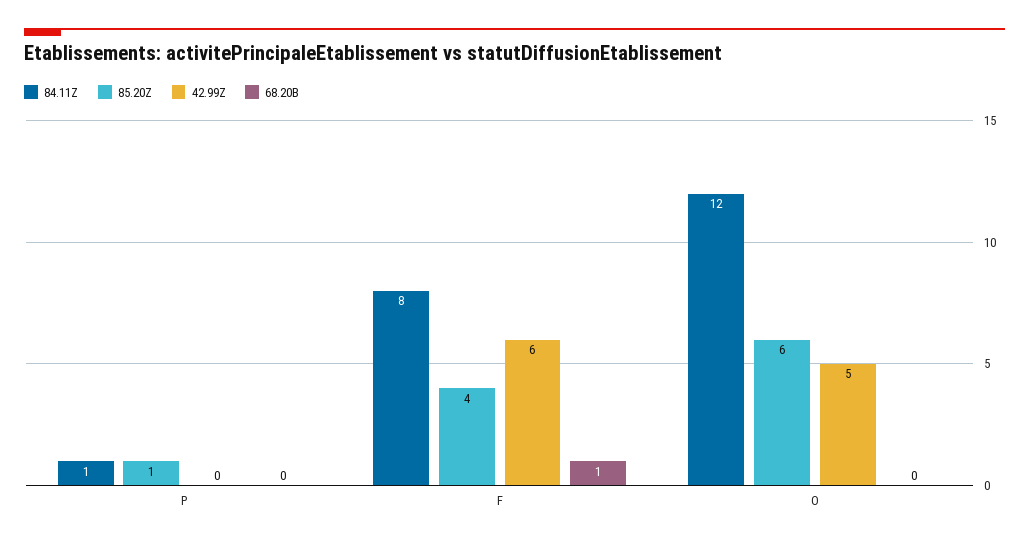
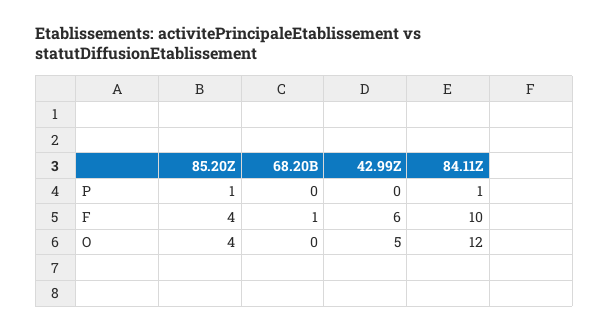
  {
    "84.11Z": {
      "P": 1,
-     "F": 8,
+     "F": 10,
      "O": 12
    },
    "85.20Z": {
      "P": 1,
      "F": 4,
-     "O": 6
+     "O": 4
    },
    "42.99Z": {
      "P": 0,
      "F": 6,
      "O": 5
    },
    "68.20B": {
      "P": 0,
      "F": 1,
      "O": 0
    }
  }

